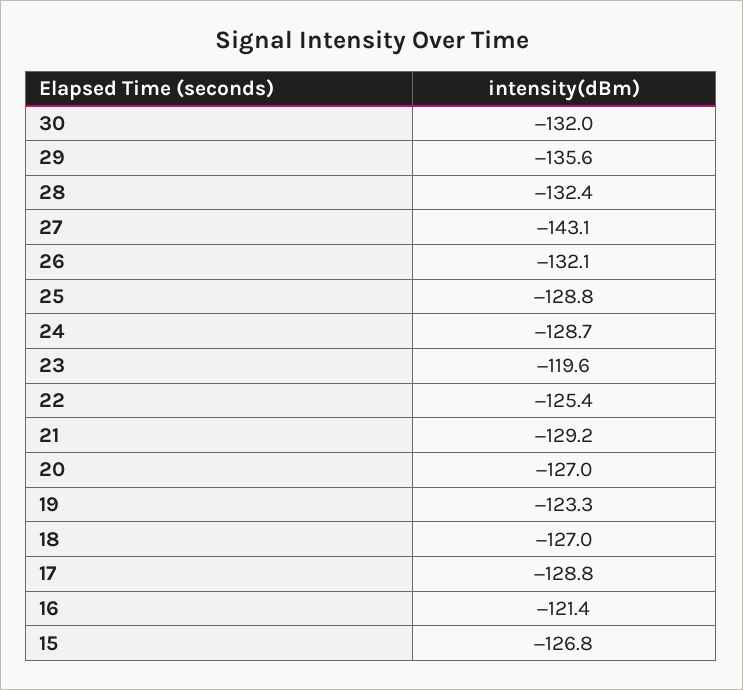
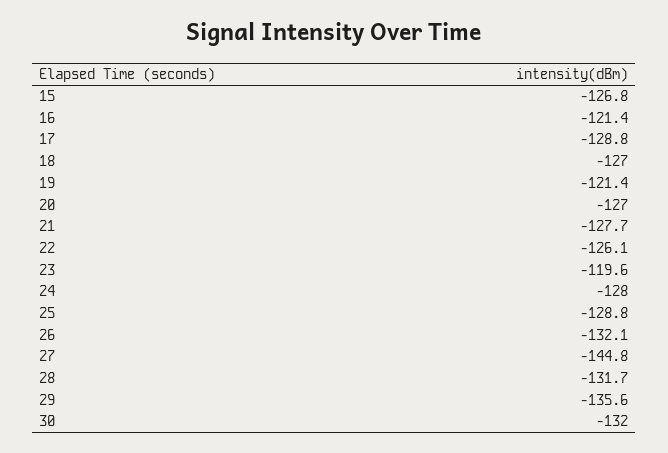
  {
    "30": -132,
    "29": -135.6,
-   "28": -132.4,
+   "28": -131.7,
-   "27": -143.1,
+   "27": -144.8,
    "26": -132.1,
    "25": -128.8,
-   "24": -128.7,
+   "24": -128,
    "23": -119.6,
-   "22": -125.4,
+   "22": -126.1,
-   "21": -129.2,
+   "21": -127.7,
    "20": -127,
-   "19": -123.3,
+   "19": -121.4,
    "18": -127,
    "17": -128.8,
    "16": -121.4,
    "15": -126.8
  }

